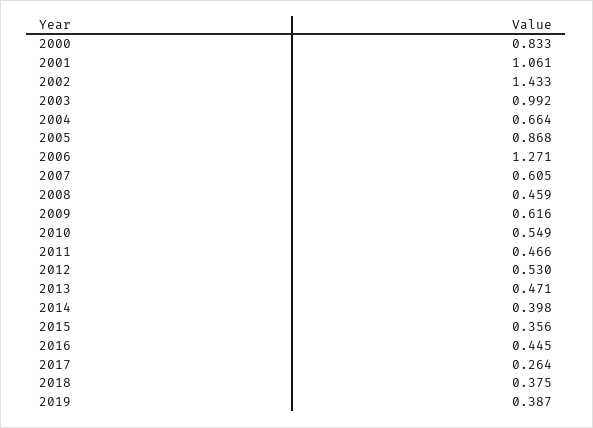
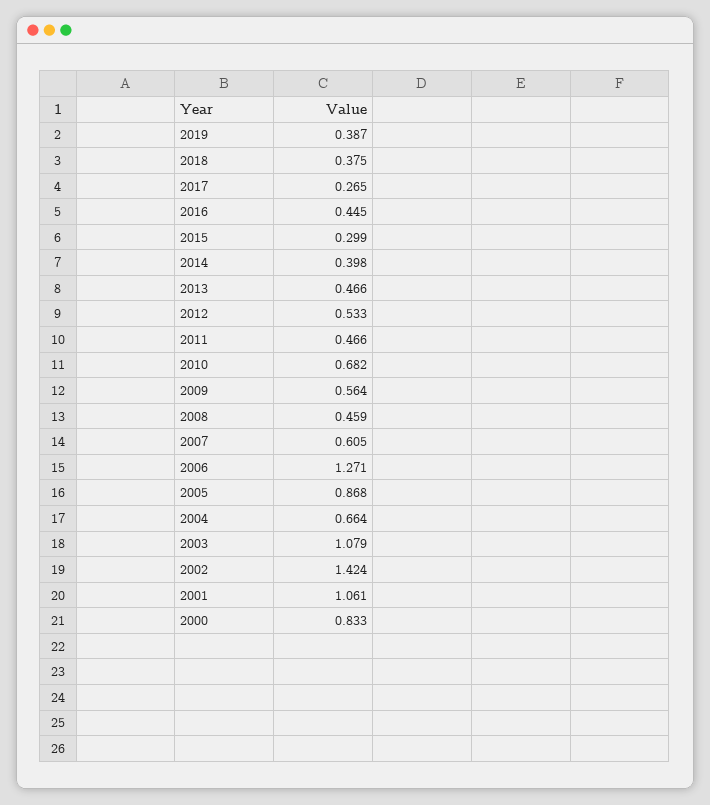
  {
    "2000": 0.833,
    "2001": 1.061,
-   "2002": 1.433,
+   "2002": 1.424,
-   "2003": 0.992,
+   "2003": 1.079,
    "2004": 0.664,
    "2005": 0.868,
    "2006": 1.271,
    "2007": 0.605,
    "2008": 0.459,
-   "2009": 0.616,
+   "2009": 0.564,
-   "2010": 0.549,
+   "2010": 0.682,
    "2011": 0.466,
-   "2012": 0.53,
+   "2012": 0.533,
-   "2013": 0.471,
+   "2013": 0.466,
    "2014": 0.398,
-   "2015": 0.356,
+   "2015": 0.299,
    "2016": 0.445,
-   "2017": 0.264,
+   "2017": 0.265,
    "2018": 0.375,
    "2019": 0.387
  }

